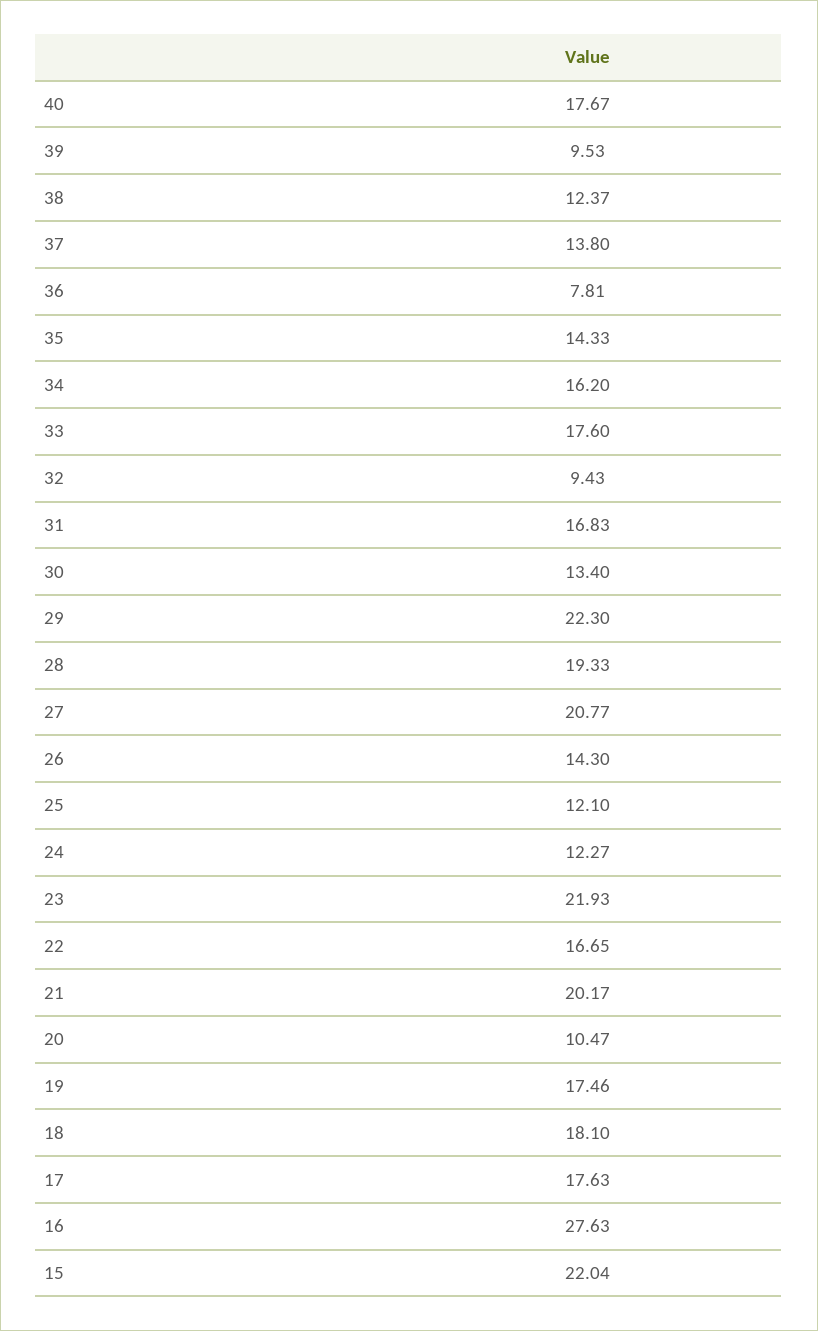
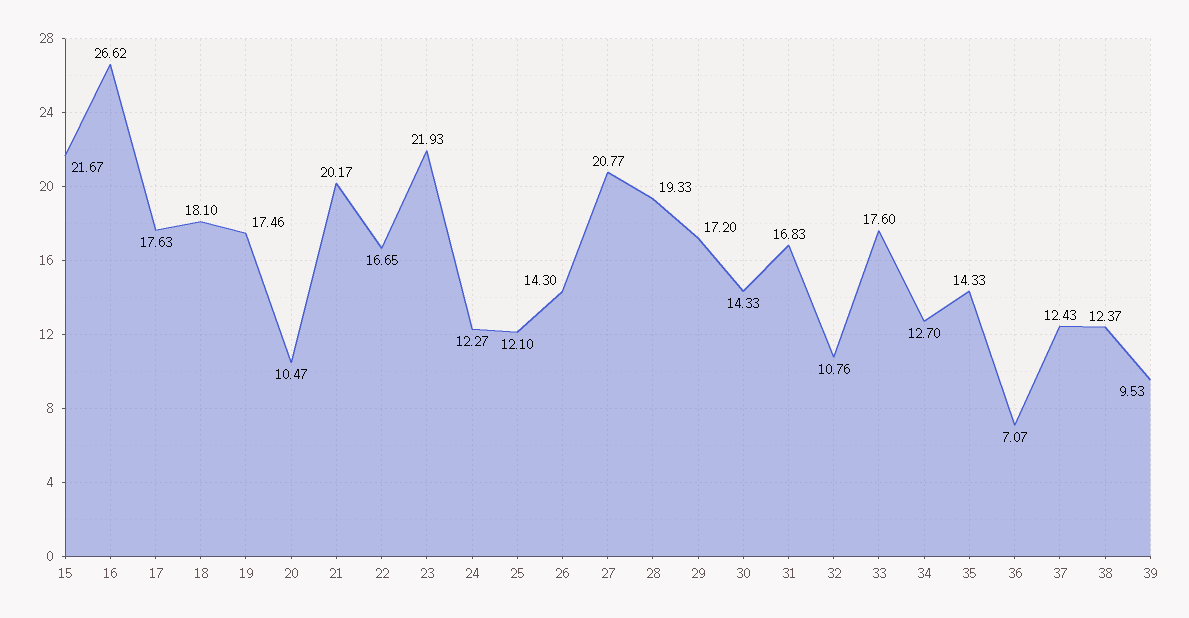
  {
-   "40": 17.67,
    "39": 9.53,
    "38": 12.37,
-   "37": 13.8,
+   "37": 12.43,
-   "36": 7.81,
+   "36": 7.07,
    "35": 14.33,
-   "34": 16.2,
+   "34": 12.7,
    "33": 17.6,
-   "32": 9.43,
+   "32": 10.76,
    "31": 16.83,
-   "30": 13.4,
+   "30": 14.33,
-   "29": 22.3,
+   "29": 17.2,
    "28": 19.33,
    "27": 20.77,
    "26": 14.3,
    "25": 12.1,
    "24": 12.27,
    "23": 21.93,
    "22": 16.65,
    "21": 20.17,
    "20": 10.47,
    "19": 17.46,
    "18": 18.1,
    "17": 17.63,
-   "16": 27.63,
+   "16": 26.62,
-   "15": 22.04
+   "15": 21.67
  }

